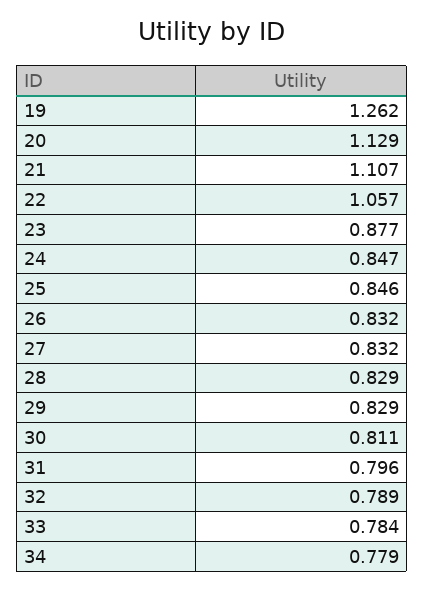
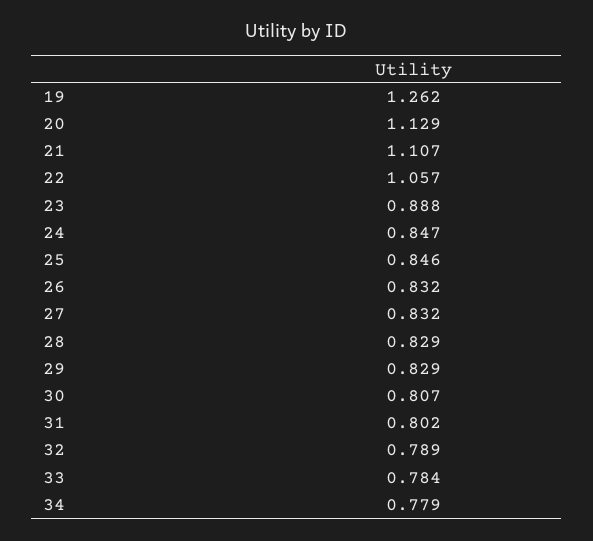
  {
    "19": 1.262,
    "20": 1.129,
    "21": 1.107,
    "22": 1.057,
-   "23": 0.877,
+   "23": 0.888,
    "24": 0.847,
    "25": 0.846,
    "26": 0.832,
    "27": 0.832,
    "28": 0.829,
    "29": 0.829,
-   "30": 0.811,
+   "30": 0.807,
-   "31": 0.796,
+   "31": 0.802,
    "32": 0.789,
    "33": 0.784,
    "34": 0.779
  }

